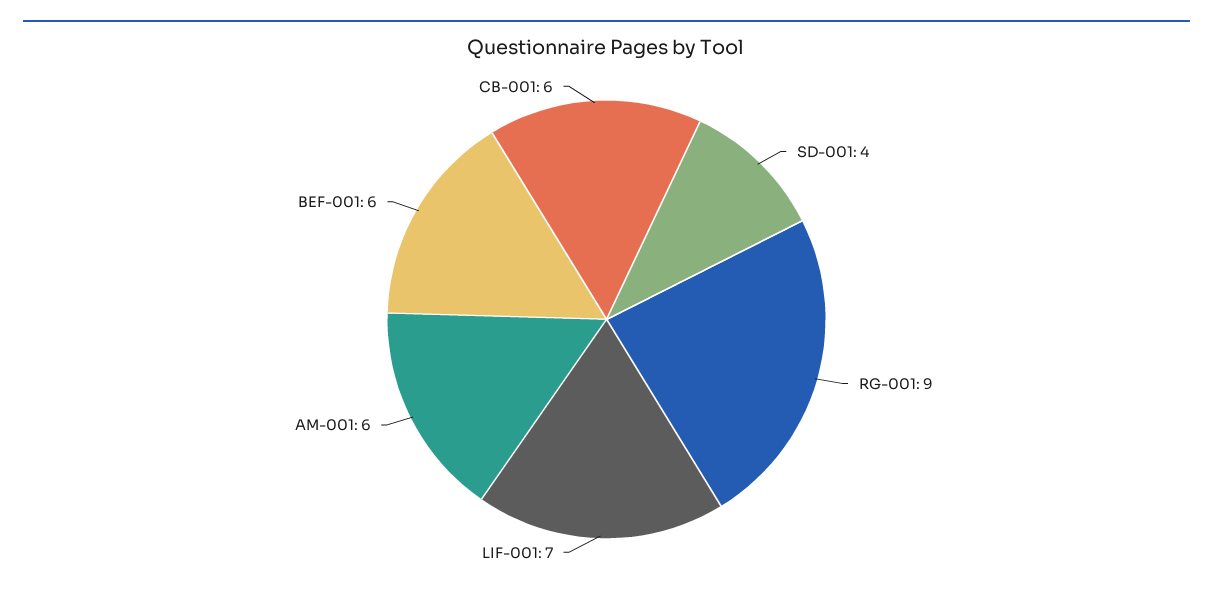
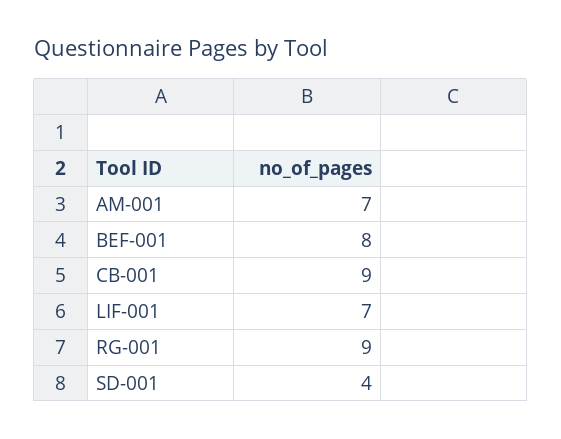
  {
    "SD-001": 4,
    "RG-001": 9,
    "LIF-001": 7,
-   "AM-001": 6,
+   "AM-001": 7,
-   "BEF-001": 6,
+   "BEF-001": 8,
-   "CB-001": 6
+   "CB-001": 9
  }

